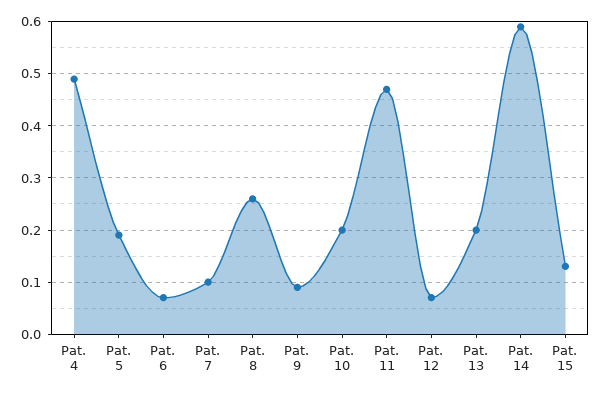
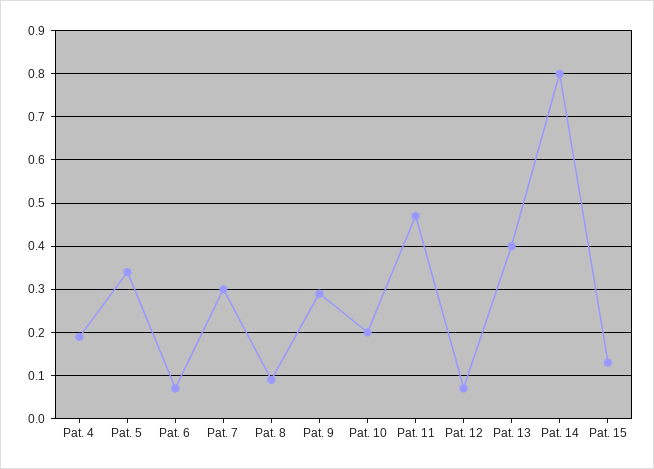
  {
-   "Pat. 4": 0.5,
+   "Pat. 4": 0.2,
-   "Pat. 5": 0.2,
+   "Pat. 5": 0.35,
    "Pat. 6": 0.05,
-   "Pat. 7": 0.1,
+   "Pat. 7": 0.3,
-   "Pat. 8": 0.25,
+   "Pat. 8": 0.1,
-   "Pat. 9": 0.1,
+   "Pat. 9": 0.3,
    "Pat. 10": 0.2,
    "Pat. 11": 0.45,
    "Pat. 12": 0.05,
-   "Pat. 13": 0.2,
+   "Pat. 13": 0.4,
-   "Pat. 14": 0.6,
+   "Pat. 14": 0.8,
    "Pat. 15": 0.15
  }

